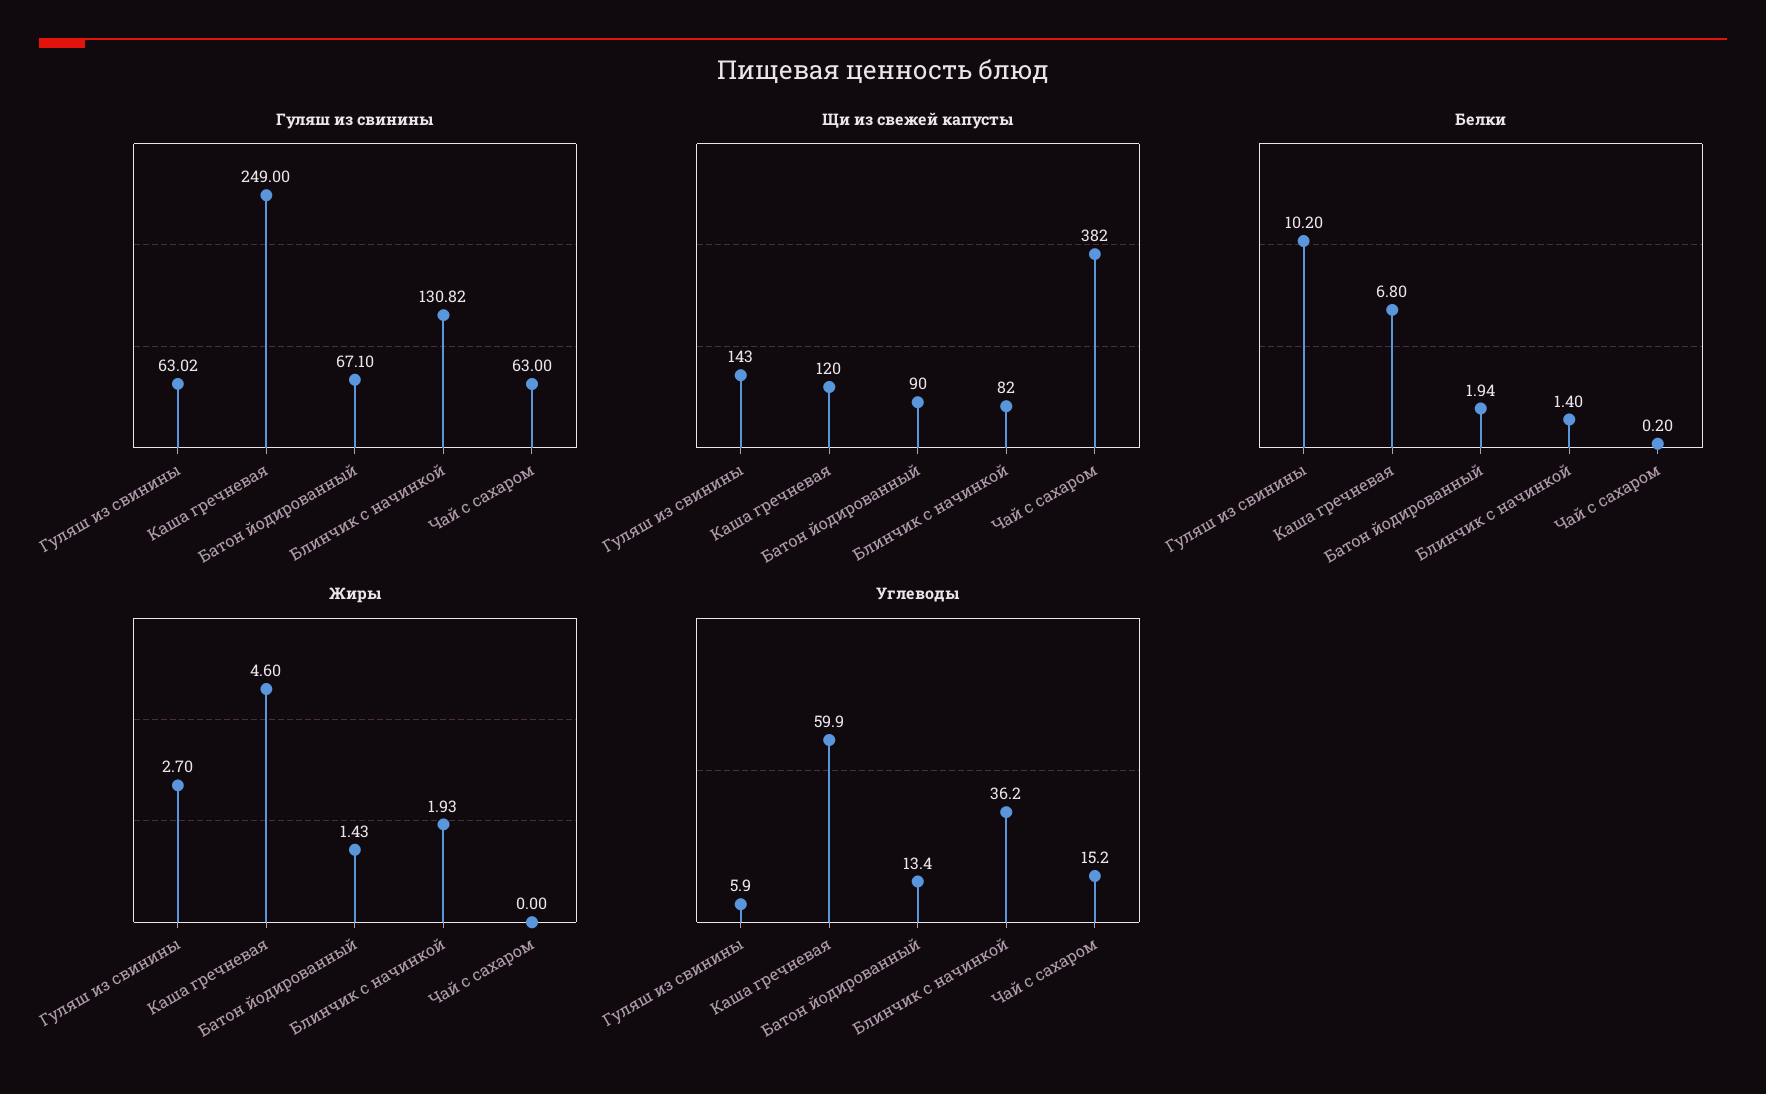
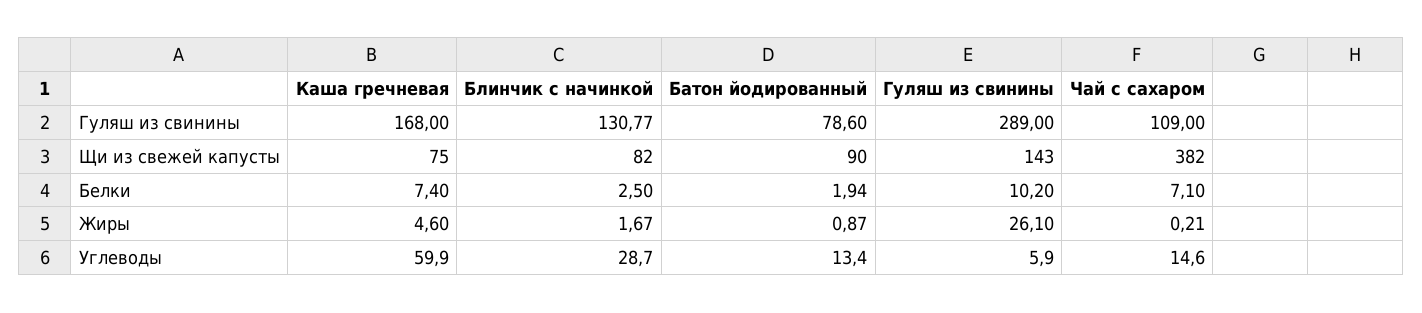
  {
    "Гуляш из свинины": {
-     "Гуляш из свинины": 63.02,
+     "Гуляш из свинины": 289,
-     "Каша гречневая": 249,
+     "Каша гречневая": 168,
-     "Батон йодированный": 67.1,
+     "Батон йодированный": 78.6,
-     "Блинчик с начинкой": 130.82,
+     "Блинчик с начинкой": 130.77,
-     "Чай с сахаром": 63
+     "Чай с сахаром": 109
    },
    "Щи из свежей капусты": {
      "Гуляш из свинины": 143,
-     "Каша гречневая": 120,
+     "Каша гречневая": 75,
      "Батон йодированный": 90,
      "Блинчик с начинкой": 82,
      "Чай с сахаром": 382
    },
    "Белки": {
      "Гуляш из свинины": 10.2,
-     "Каша гречневая": 6.8,
+     "Каша гречневая": 7.4,
      "Батон йодированный": 1.94,
-     "Блинчик с начинкой": 1.4,
+     "Блинчик с начинкой": 2.5,
-     "Чай с сахаром": 0.2
+     "Чай с сахаром": 7.1
    },
    "Жиры": {
-     "Гуляш из свинины": 2.7,
+     "Гуляш из свинины": 26.1,
      "Каша гречневая": 4.6,
-     "Батон йодированный": 1.43,
+     "Батон йодированный": 0.87,
-     "Блинчик с начинкой": 1.93,
+     "Блинчик с начинкой": 1.67,
-     "Чай с сахаром": 0
+     "Чай с сахаром": 0.21
    },
    "Углеводы": {
      "Гуляш из свинины": 5.9,
      "Каша гречневая": 59.9,
      "Батон йодированный": 13.4,
-     "Блинчик с начинкой": 36.2,
+     "Блинчик с начинкой": 28.7,
-     "Чай с сахаром": 15.2
+     "Чай с сахаром": 14.6
    }
  }

